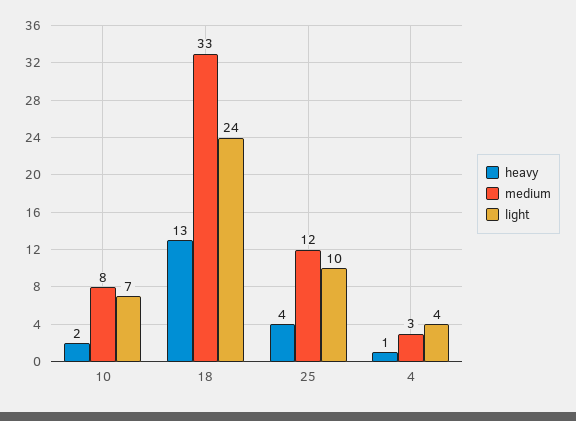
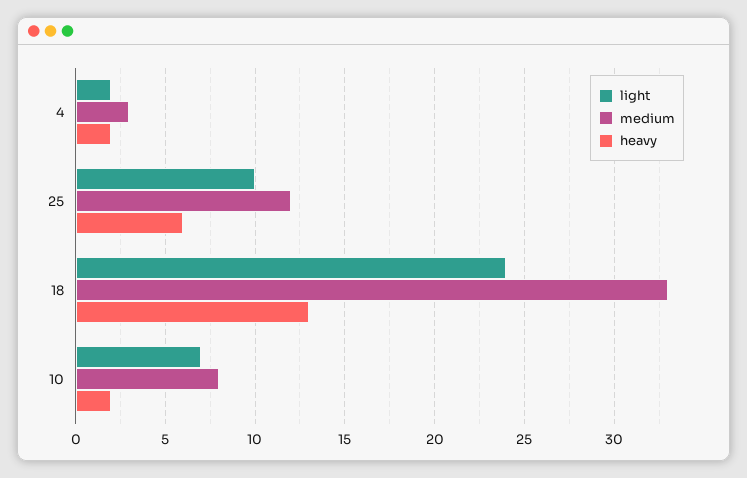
  {
    "heavy": {
      "10": 2,
      "18": 13,
-     "25": 4,
+     "25": 6,
-     "4": 1
+     "4": 2
    },
    "medium": {
      "10": 8,
      "18": 33,
      "25": 12,
      "4": 3
    },
    "light": {
      "10": 7,
      "18": 24,
      "25": 10,
-     "4": 4
+     "4": 2
    }
  }

